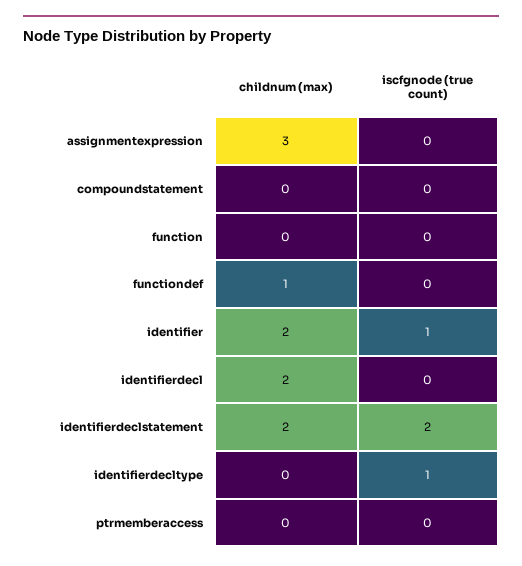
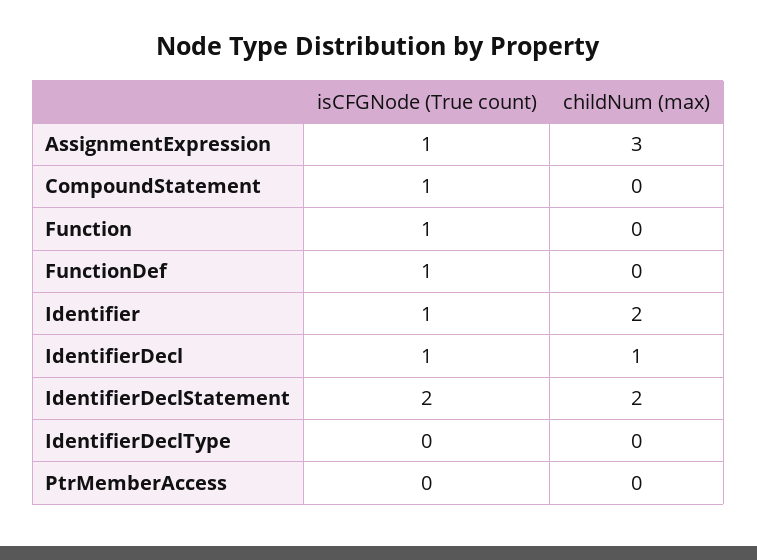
  {
    "childnum (max)": {
      "assignmentexpression": 3,
      "compoundstatement": 0,
      "function": 0,
-     "functiondef": 1,
+     "functiondef": 0,
      "identifier": 2,
-     "identifierdecl": 2,
+     "identifierdecl": 1,
      "identifierdeclstatement": 2,
      "identifierdecltype": 0,
      "ptrmemberaccess": 0
    },
    "iscfgnode (true count)": {
-     "assignmentexpression": 0,
+     "assignmentexpression": 1,
-     "compoundstatement": 0,
+     "compoundstatement": 1,
-     "function": 0,
+     "function": 1,
-     "functiondef": 0,
+     "functiondef": 1,
      "identifier": 1,
-     "identifierdecl": 0,
+     "identifierdecl": 1,
      "identifierdeclstatement": 2,
-     "identifierdecltype": 1,
+     "identifierdecltype": 0,
      "ptrmemberaccess": 0
    }
  }

